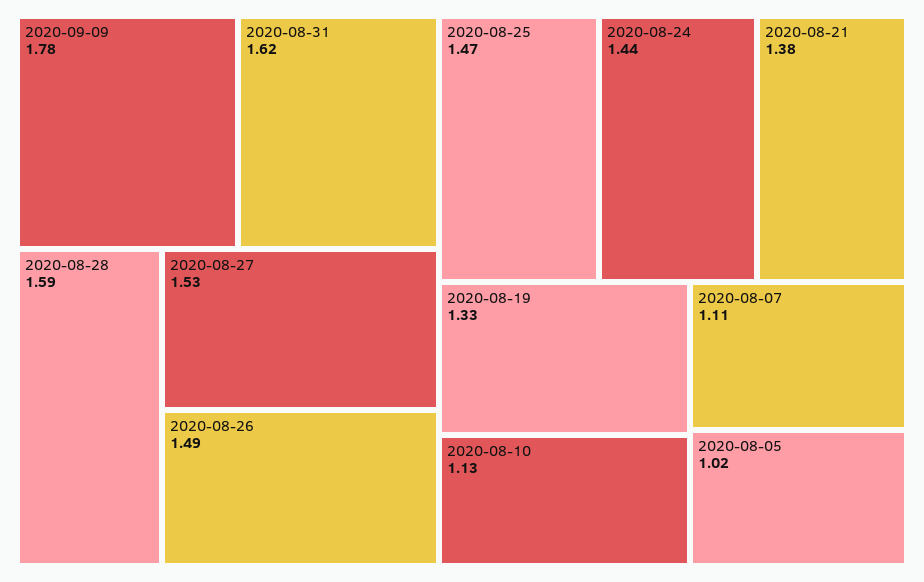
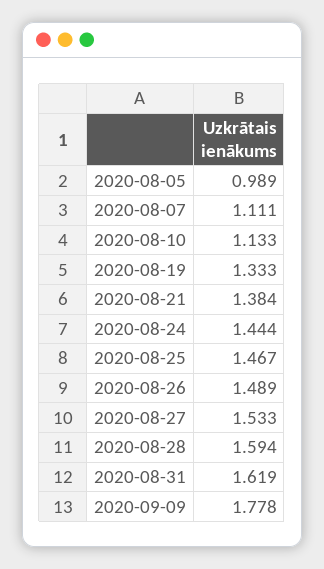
  {
    "2020-09-09": 1.778,
    "2020-08-31": 1.619,
    "2020-08-28": 1.594,
    "2020-08-27": 1.533,
    "2020-08-26": 1.489,
    "2020-08-25": 1.467,
    "2020-08-24": 1.444,
    "2020-08-21": 1.384,
    "2020-08-19": 1.333,
    "2020-08-10": 1.133,
    "2020-08-07": 1.111,
-   "2020-08-05": 1.02
+   "2020-08-05": 0.989
  }

